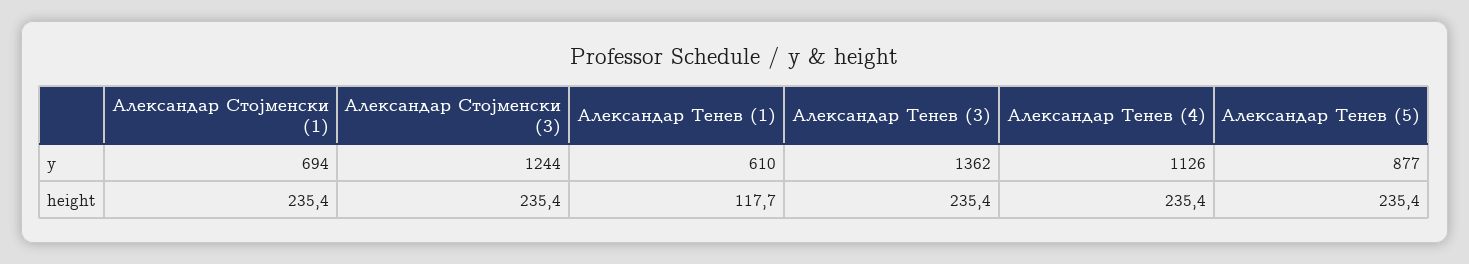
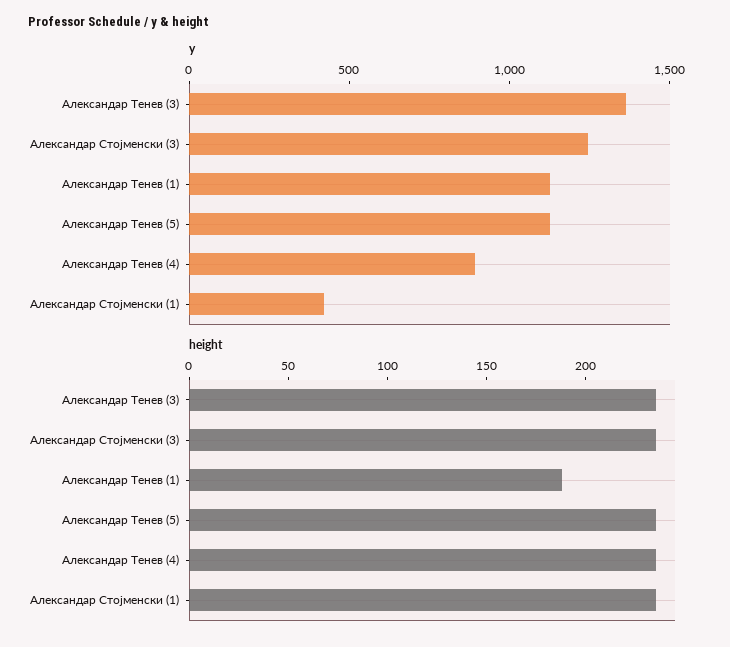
  {
    "y": {
-     "Александар Стојменски (1)": 694,
+     "Александар Стојменски (1)": 400,
      "Александар Стојменски (3)": 1244,
-     "Александар Тенев (1)": 610,
+     "Александар Тенев (1)": 1100,
      "Александар Тенев (3)": 1362,
-     "Александар Тенев (4)": 1126,
+     "Александар Тенев (4)": 900,
-     "Александар Тенев (5)": 877
+     "Александар Тенев (5)": 1100
    },
    "height": {
      "Александар Стојменски (1)": 235.4,
      "Александар Стојменски (3)": 235.4,
-     "Александар Тенев (1)": 117.7,
+     "Александар Тенев (1)": 190,
      "Александар Тенев (3)": 235.4,
      "Александар Тенев (4)": 235.4,
      "Александар Тенев (5)": 235.4
    }
  }

